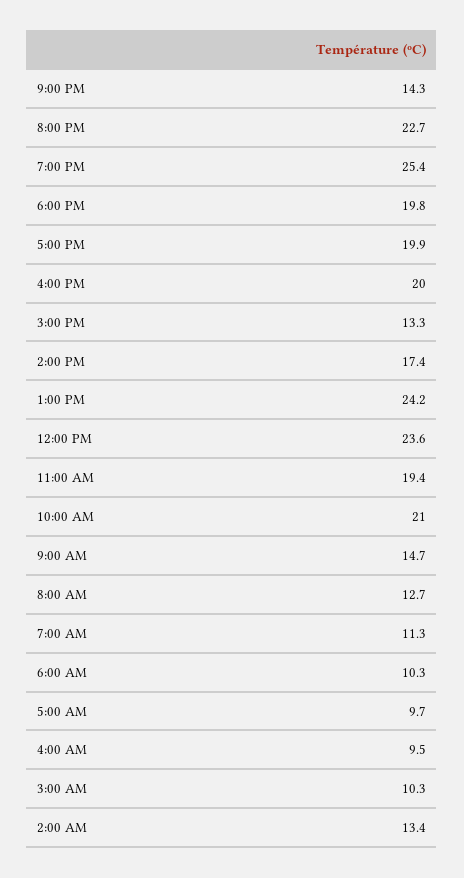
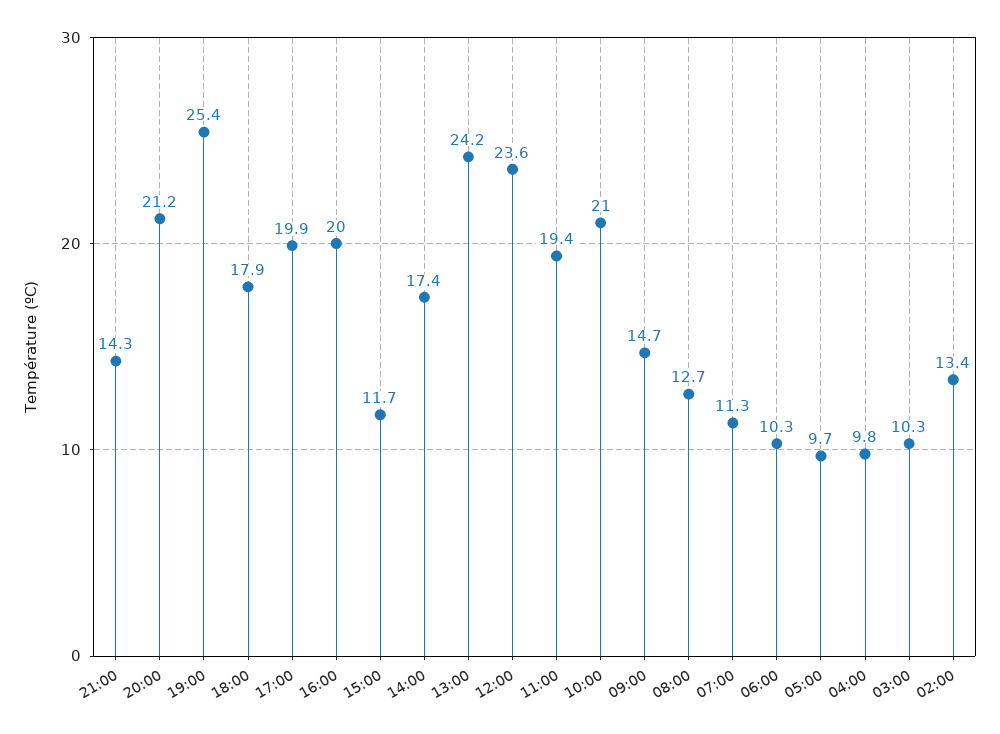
  {
    "9:00 PM": 14.3,
-   "8:00 PM": 22.7,
+   "8:00 PM": 21.2,
    "7:00 PM": 25.4,
-   "6:00 PM": 19.8,
+   "6:00 PM": 17.9,
    "5:00 PM": 19.9,
    "4:00 PM": 20,
-   "3:00 PM": 13.3,
+   "3:00 PM": 11.7,
    "2:00 PM": 17.4,
    "1:00 PM": 24.2,
    "12:00 PM": 23.6,
    "11:00 AM": 19.4,
    "10:00 AM": 21,
    "9:00 AM": 14.7,
    "8:00 AM": 12.7,
    "7:00 AM": 11.3,
    "6:00 AM": 10.3,
    "5:00 AM": 9.7,
-   "4:00 AM": 9.5,
+   "4:00 AM": 9.8,
    "3:00 AM": 10.3,
    "2:00 AM": 13.4
  }

